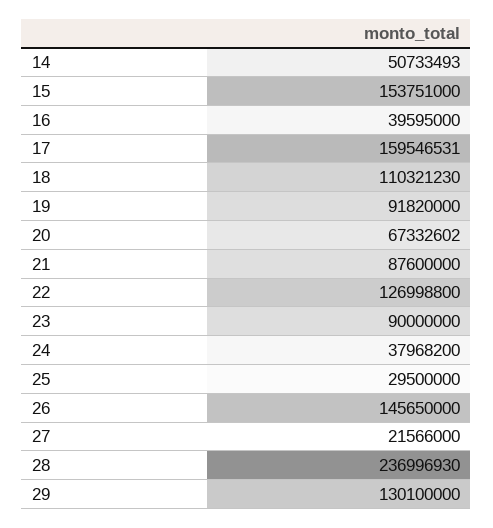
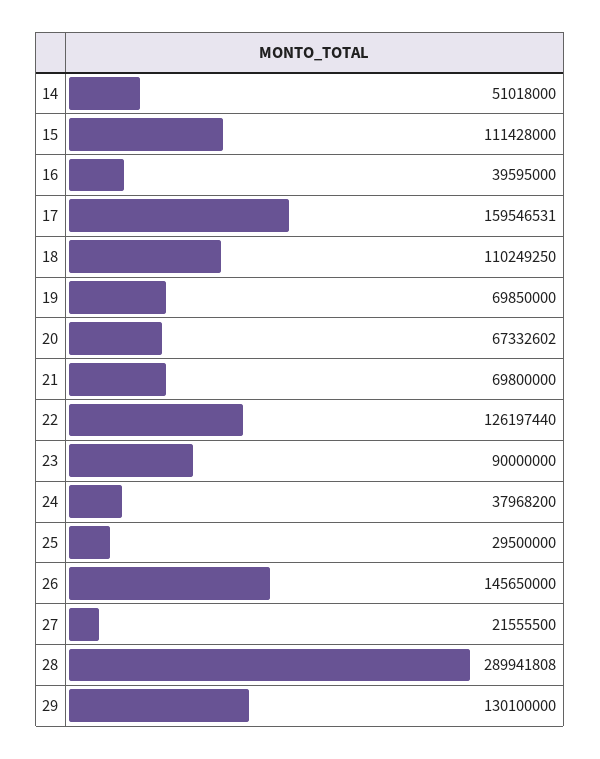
  {
-   "14": 50733493,
+   "14": 51018000,
-   "15": 153751000,
+   "15": 111428000,
    "16": 39595000,
    "17": 159546531,
-   "18": 110321230,
+   "18": 110249250,
-   "19": 91820000,
+   "19": 69850000,
    "20": 67332602,
-   "21": 87600000,
+   "21": 69800000,
-   "22": 126998800,
+   "22": 126197440,
    "23": 90000000,
    "24": 37968200,
    "25": 29500000,
    "26": 145650000,
-   "27": 21566000,
+   "27": 21555500,
-   "28": 236996930,
+   "28": 289941808,
    "29": 130100000
  }

